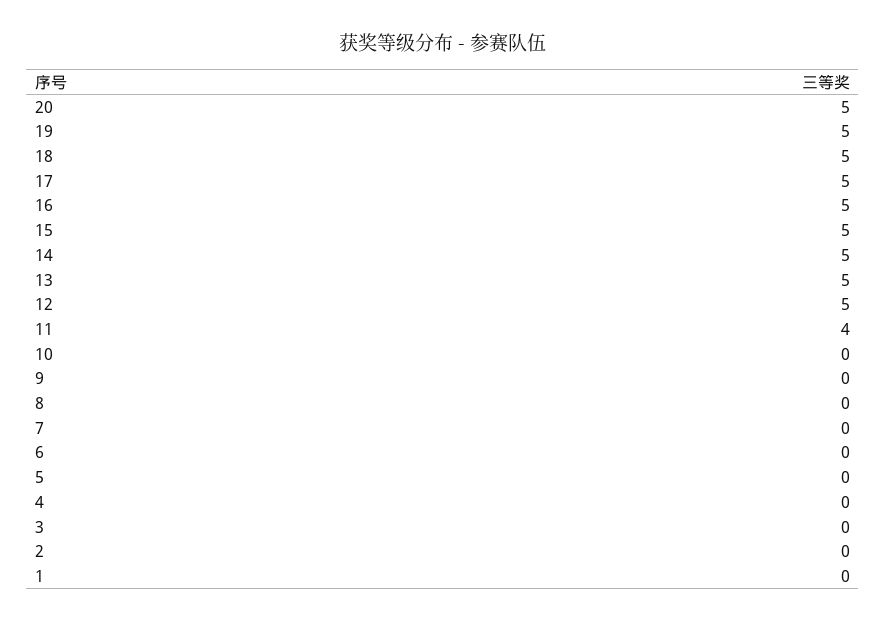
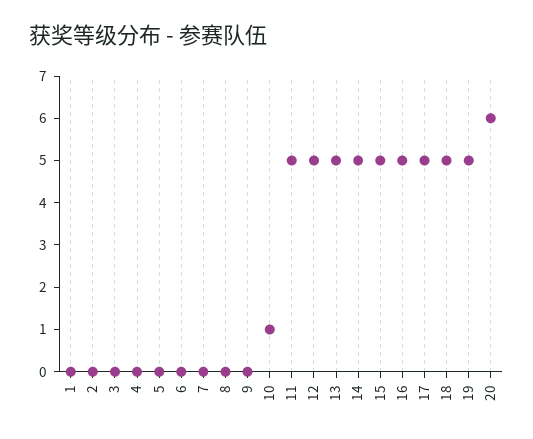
  {
-   "20": 5,
+   "20": 6,
    "19": 5,
    "18": 5,
    "17": 5,
    "16": 5,
    "15": 5,
    "14": 5,
    "13": 5,
    "12": 5,
-   "11": 4,
+   "11": 5,
-   "10": 0,
+   "10": 1,
    "9": 0,
    "8": 0,
    "7": 0,
    "6": 0,
    "5": 0,
    "4": 0,
    "3": 0,
    "2": 0,
    "1": 0
  }

